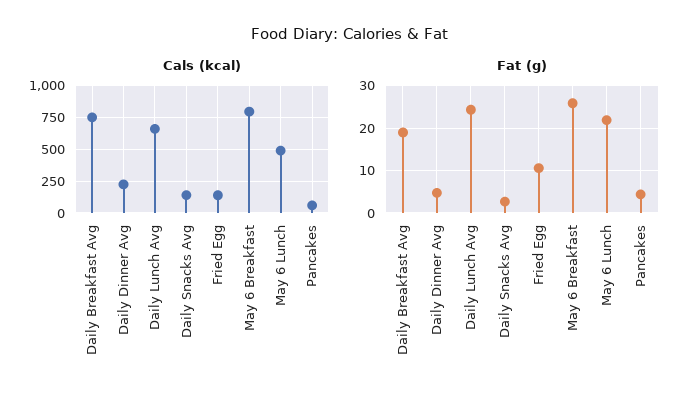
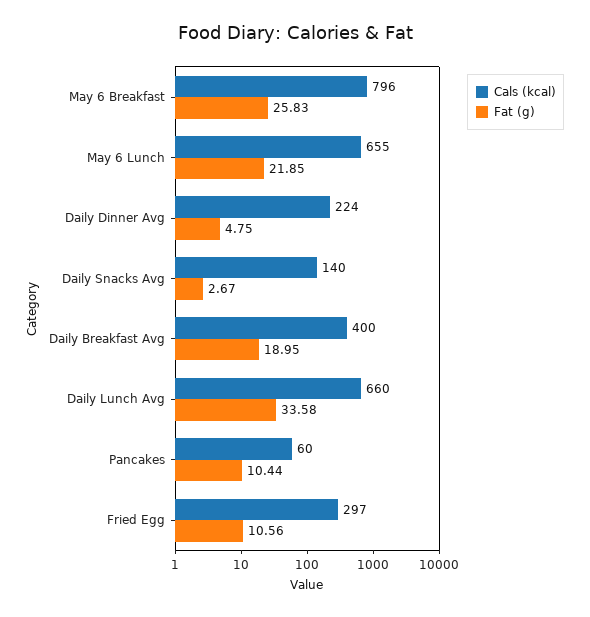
  {
    "Cals (kcal)": {
-     "Daily Breakfast Avg": 750,
+     "Daily Breakfast Avg": 400,
      "Daily Dinner Avg": 224,
      "Daily Lunch Avg": 660,
      "Daily Snacks Avg": 140,
-     "Fried Egg": 150,
+     "Fried Egg": 297,
      "May 6 Breakfast": 796,
-     "May 6 Lunch": 500,
+     "May 6 Lunch": 655,
      "Pancakes": 60
    },
    "Fat (g)": {
      "Daily Breakfast Avg": 18.95,
      "Daily Dinner Avg": 4.75,
-     "Daily Lunch Avg": 24,
+     "Daily Lunch Avg": 33.58,
      "Daily Snacks Avg": 2.67,
      "Fried Egg": 10.56,
      "May 6 Breakfast": 25.83,
      "May 6 Lunch": 21.85,
-     "Pancakes": 4
+     "Pancakes": 10.44
    }
  }

